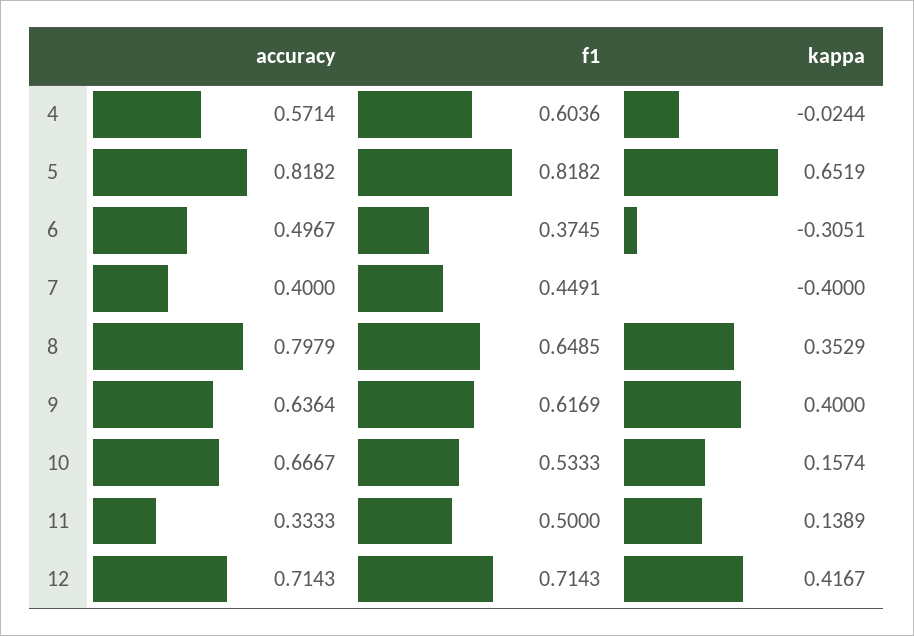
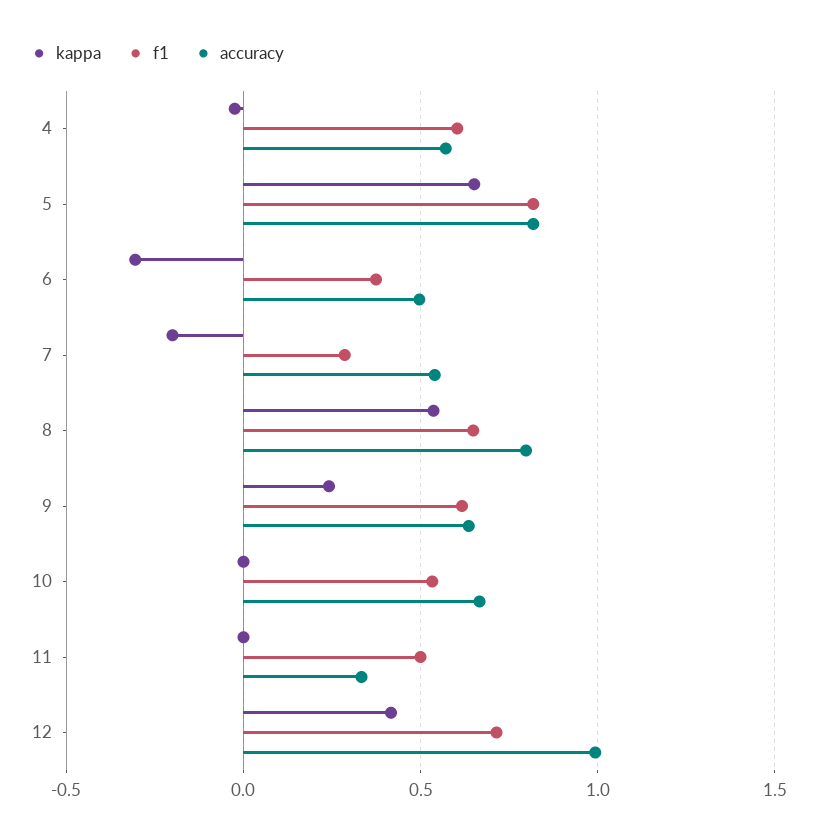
  {
    "accuracy": {
      "4": 0.5714,
      "5": 0.8182,
      "6": 0.4967,
-     "7": 0.4,
+     "7": 0.55,
      "8": 0.7979,
      "9": 0.6364,
      "10": 0.6667,
      "11": 0.3333,
-     "12": 0.7143
+     "12": 1
    },
    "f1": {
      "4": 0.6036,
      "5": 0.8182,
      "6": 0.3745,
-     "7": 0.4491,
+     "7": 0.3,
      "8": 0.6485,
      "9": 0.6169,
      "10": 0.5333,
      "11": 0.5,
      "12": 0.7143
    },
    "kappa": {
      "4": -0.0244,
      "5": 0.6519,
      "6": -0.3051,
-     "7": -0.4,
+     "7": -0.2,
-     "8": 0.3529,
+     "8": 0.55,
-     "9": 0.4,
+     "9": 0.25,
-     "10": 0.1574,
+     "10": 0,
-     "11": 0.1389,
+     "11": 0,
      "12": 0.4167
    }
  }

